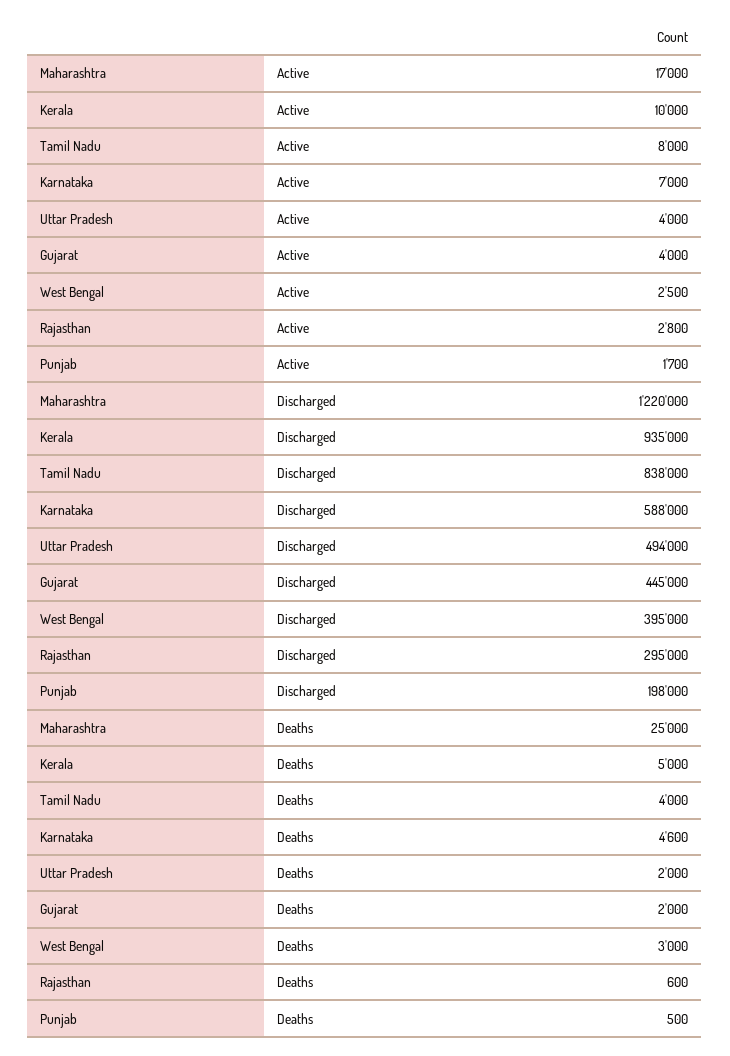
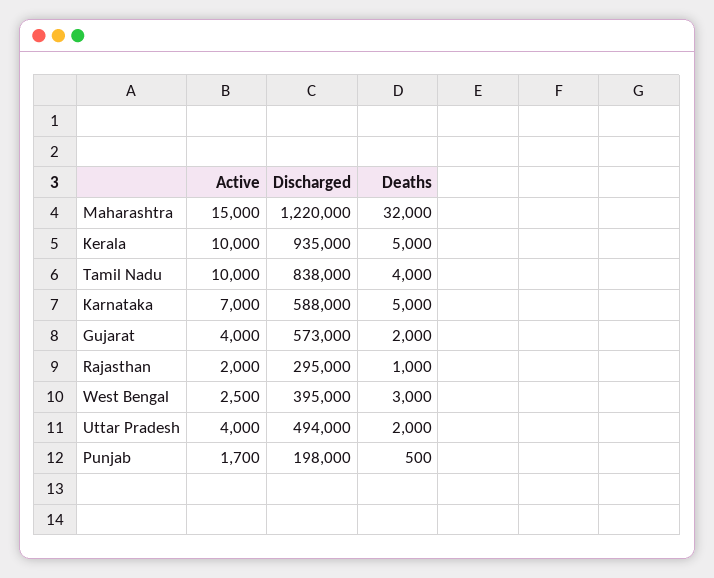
  {
    "Maharashtra": {
-     "Active": 17000,
+     "Active": 15000,
      "Discharged": 1220000,
-     "Deaths": 25000
+     "Deaths": 32000
    },
    "Kerala": {
      "Active": 10000,
      "Discharged": 935000,
      "Deaths": 5000
    },
    "Tamil Nadu": {
-     "Active": 8000,
+     "Active": 10000,
      "Discharged": 838000,
      "Deaths": 4000
    },
    "Karnataka": {
      "Active": 7000,
      "Discharged": 588000,
-     "Deaths": 4600
+     "Deaths": 5000
    },
    "Uttar Pradesh": {
      "Active": 4000,
      "Discharged": 494000,
      "Deaths": 2000
    },
    "Gujarat": {
      "Active": 4000,
-     "Discharged": 445000,
+     "Discharged": 573000,
      "Deaths": 2000
    },
    "West Bengal": {
      "Active": 2500,
      "Discharged": 395000,
      "Deaths": 3000
    },
    "Rajasthan": {
-     "Active": 2800,
+     "Active": 2000,
      "Discharged": 295000,
-     "Deaths": 600
+     "Deaths": 1000
    },
    "Punjab": {
      "Active": 1700,
      "Discharged": 198000,
      "Deaths": 500
    }
  }

